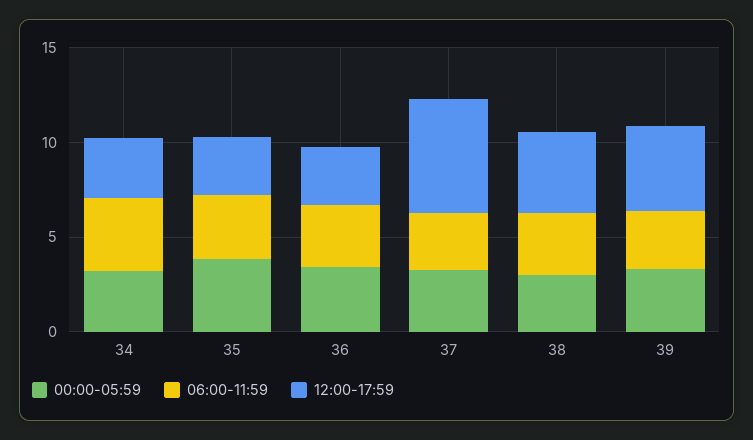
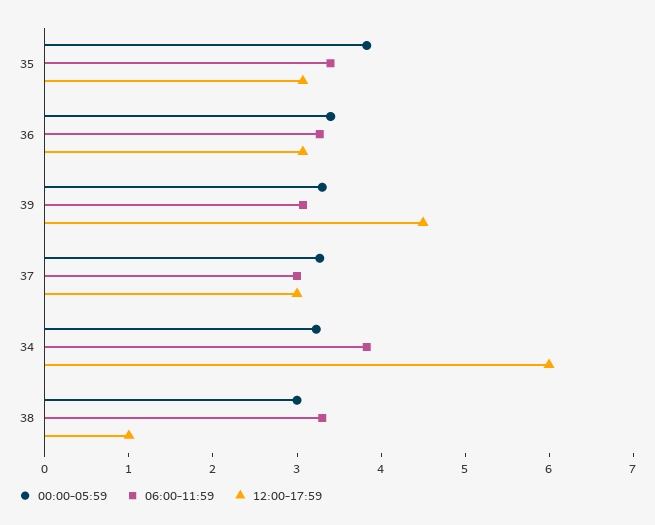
  {
    "00:00-05:59": {
      "34": 3.2,
      "35": 3.8,
      "36": 3.4,
      "37": 3.2,
      "38": 3,
      "39": 3.4
    },
    "06:00-11:59": {
      "34": 3.8,
      "35": 3.4,
      "36": 3.2,
      "37": 3,
      "38": 3.4,
      "39": 3
    },
    "12:00-17:59": {
-     "34": 3,
+     "34": 6,
      "35": 3,
      "36": 3,
-     "37": 6,
+     "37": 3,
-     "38": 4,
+     "38": 1,
      "39": 4.6
    }
  }

